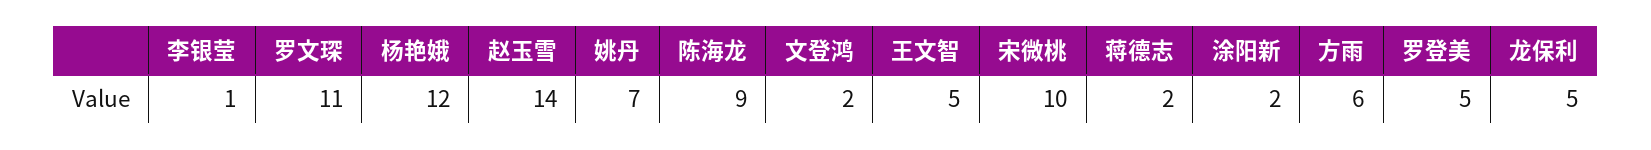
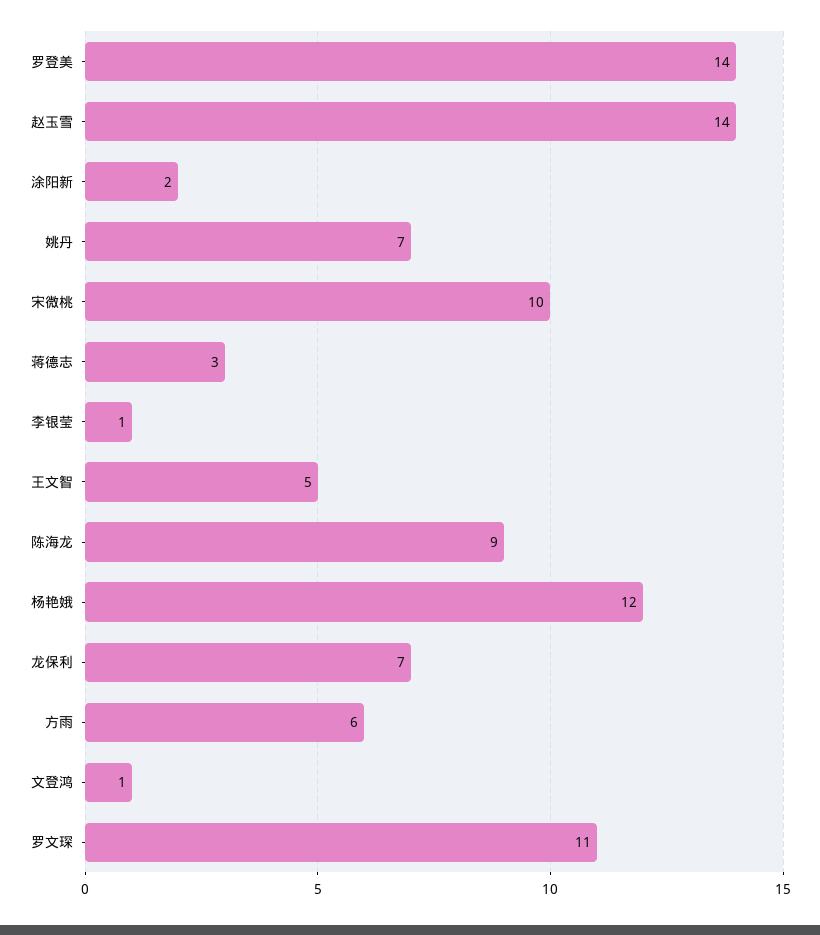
  {
    "李银莹": 1,
    "罗文琛": 11,
    "杨艳娥": 12,
    "赵玉雪": 14,
    "姚丹": 7,
    "陈海龙": 9,
-   "文登鸿": 2,
+   "文登鸿": 1,
    "王文智": 5,
    "宋微桃": 10,
-   "蒋德志": 2,
+   "蒋德志": 3,
    "涂阳新": 2,
    "方雨": 6,
-   "罗登美": 5,
+   "罗登美": 14,
-   "龙保利": 5
+   "龙保利": 7
  }

